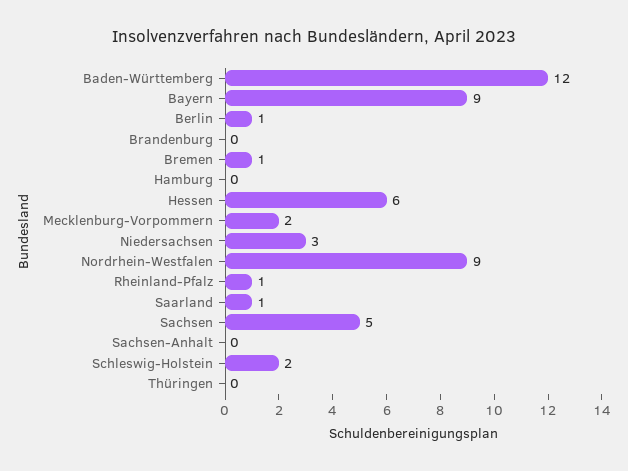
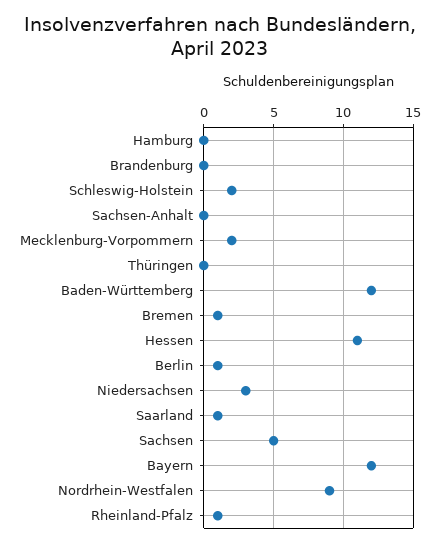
  {
    "Baden-Württemberg": 12,
-   "Bayern": 9,
+   "Bayern": 12,
    "Berlin": 1,
    "Brandenburg": 0,
    "Bremen": 1,
    "Hamburg": 0,
-   "Hessen": 6,
+   "Hessen": 11,
    "Mecklenburg-Vorpommern": 2,
    "Niedersachsen": 3,
    "Nordrhein-Westfalen": 9,
    "Rheinland-Pfalz": 1,
    "Saarland": 1,
    "Sachsen": 5,
    "Sachsen-Anhalt": 0,
    "Schleswig-Holstein": 2,
    "Thüringen": 0
  }

